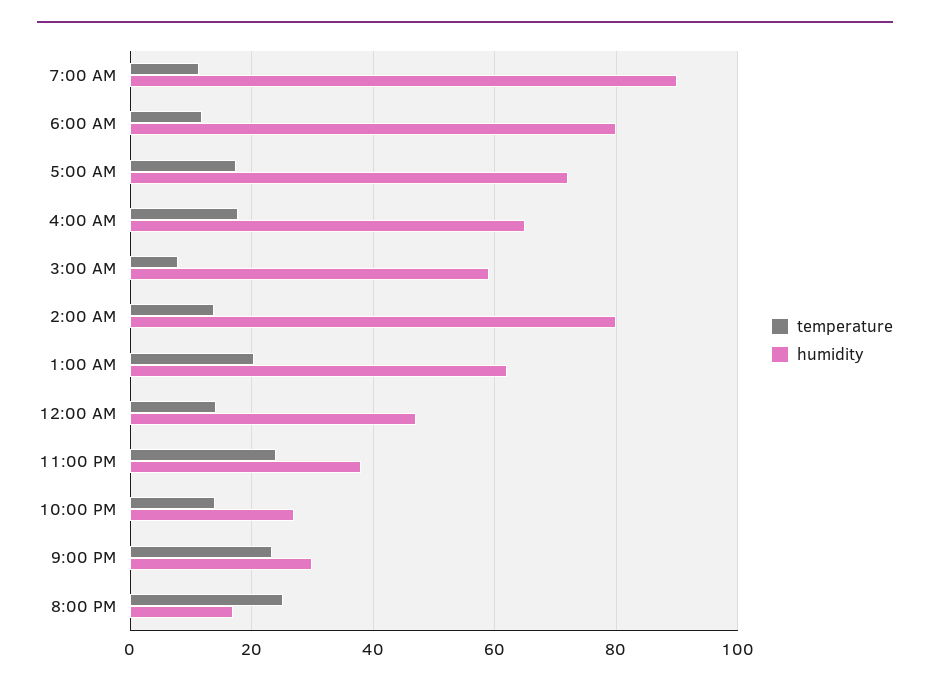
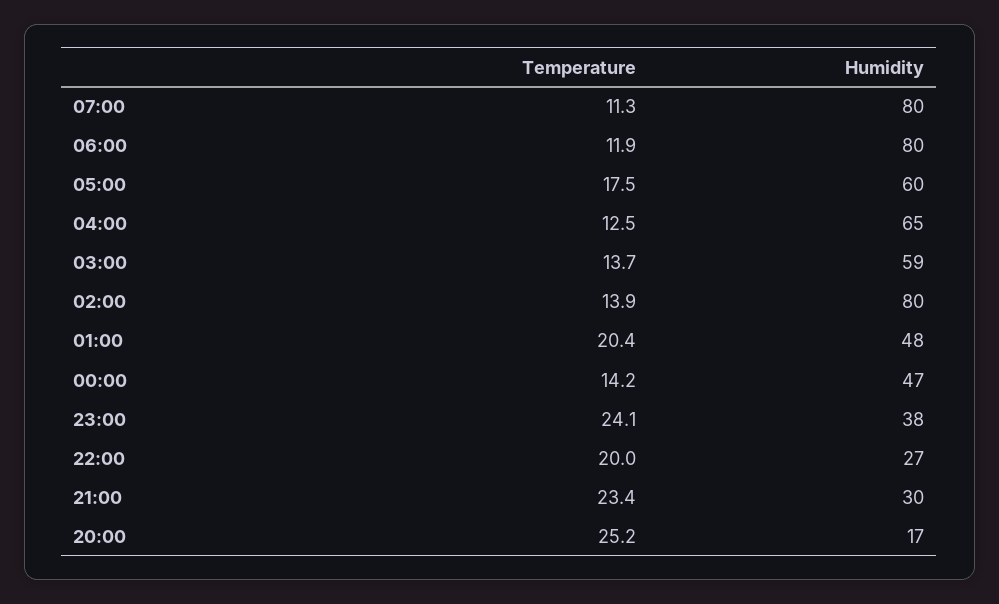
  {
    "temperature": {
      "7:00 AM": 11.3,
      "6:00 AM": 11.9,
      "5:00 AM": 17.5,
-     "4:00 AM": 18,
+     "4:00 AM": 12.5,
-     "3:00 AM": 8,
+     "3:00 AM": 13.7,
      "2:00 AM": 13.9,
      "1:00 AM": 20.4,
      "12:00 AM": 14.2,
      "11:00 PM": 24.1,
-     "10:00 PM": 14,
+     "10:00 PM": 20,
      "9:00 PM": 23.4,
      "8:00 PM": 25.2
    },
    "humidity": {
-     "7:00 AM": 90,
+     "7:00 AM": 80,
      "6:00 AM": 80,
-     "5:00 AM": 72,
+     "5:00 AM": 60,
      "4:00 AM": 65,
      "3:00 AM": 59,
      "2:00 AM": 80,
-     "1:00 AM": 62,
+     "1:00 AM": 48,
      "12:00 AM": 47,
      "11:00 PM": 38,
      "10:00 PM": 27,
      "9:00 PM": 30,
      "8:00 PM": 17
    }
  }

